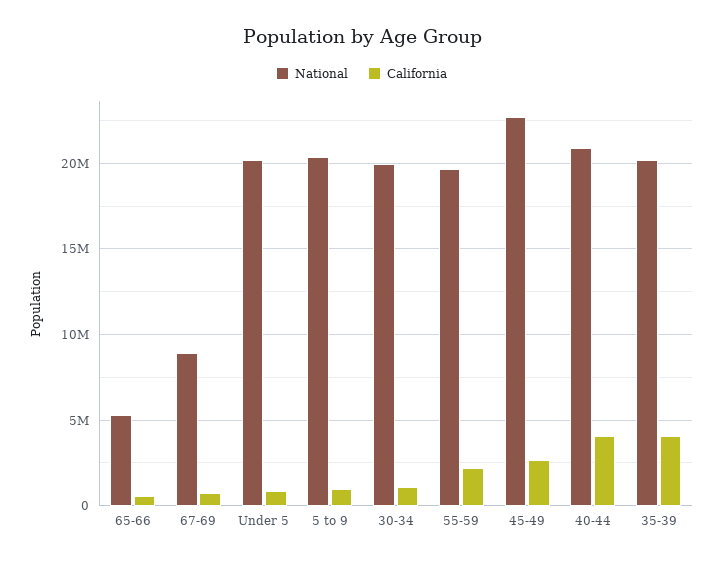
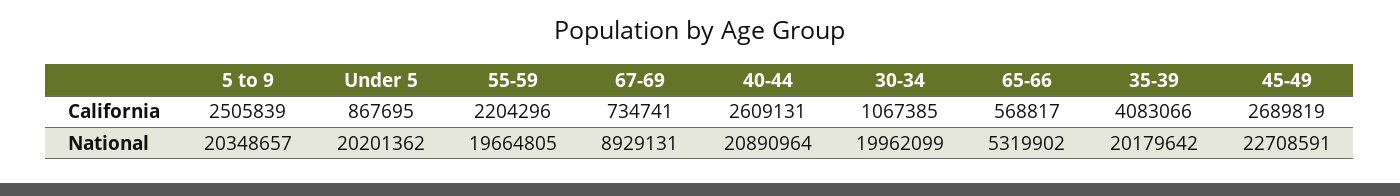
  {
    "National": {
      "65-66": 5319902,
      "67-69": 8929131,
      "Under 5": 20201362,
      "5 to 9": 20348657,
      "30-34": 19962099,
      "55-59": 19664805,
      "45-49": 22708591,
      "40-44": 20890964,
      "35-39": 20179642
    },
    "California": {
      "65-66": 568817,
      "67-69": 734741,
      "Under 5": 867695,
-     "5 to 9": 1000000,
+     "5 to 9": 2505839,
      "30-34": 1067385,
      "55-59": 2204296,
      "45-49": 2689819,
-     "40-44": 4000000,
+     "40-44": 2609131,
      "35-39": 4083066
    }
  }

